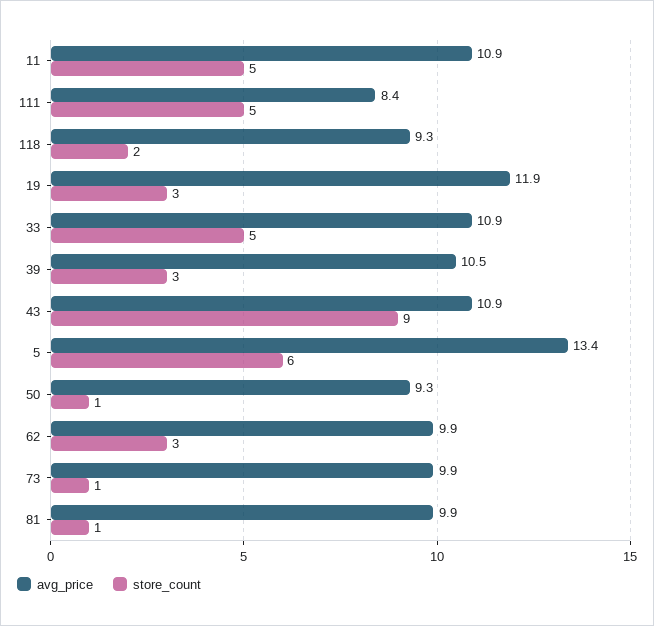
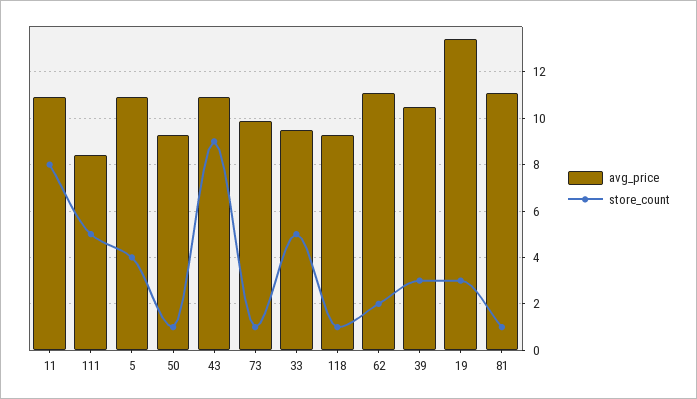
  {
    "avg_price": {
      "11": 10.9,
      "111": 8.4,
      "118": 9.3,
-     "19": 11.9,
+     "19": 13.5,
-     "33": 10.9,
+     "33": 9.5,
      "39": 10.5,
      "43": 10.9,
-     "5": 13.4,
+     "5": 11,
      "50": 9.3,
-     "62": 9.9,
+     "62": 11,
      "73": 9.9,
-     "81": 9.9
+     "81": 11
    },
    "store_count": {
-     "11": 5,
+     "11": 8,
      "111": 5,
-     "118": 2,
+     "118": 1,
      "19": 3,
      "33": 5,
      "39": 3,
      "43": 9,
-     "5": 6,
+     "5": 4,
      "50": 1,
-     "62": 3,
+     "62": 2,
      "73": 1,
      "81": 1
    }
  }

